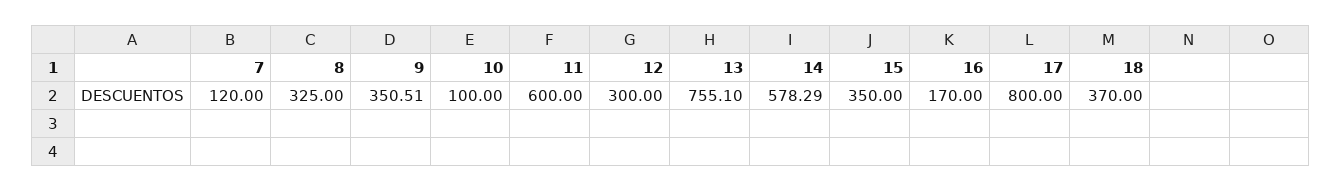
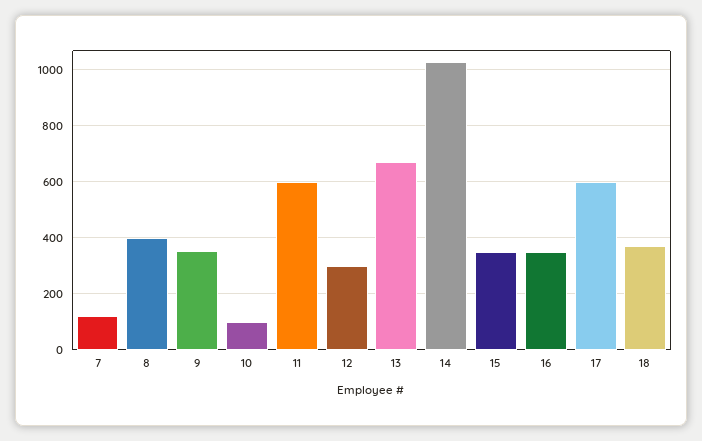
  {
    "7": 120,
-   "8": 325,
+   "8": 400,
    "9": 350.51,
    "10": 100,
    "11": 600,
    "12": 300,
-   "13": 755.1,
+   "13": 675,
-   "14": 578.29,
+   "14": 1025,
    "15": 350,
-   "16": 170,
+   "16": 350,
-   "17": 800,
+   "17": 600,
    "18": 370
  }

